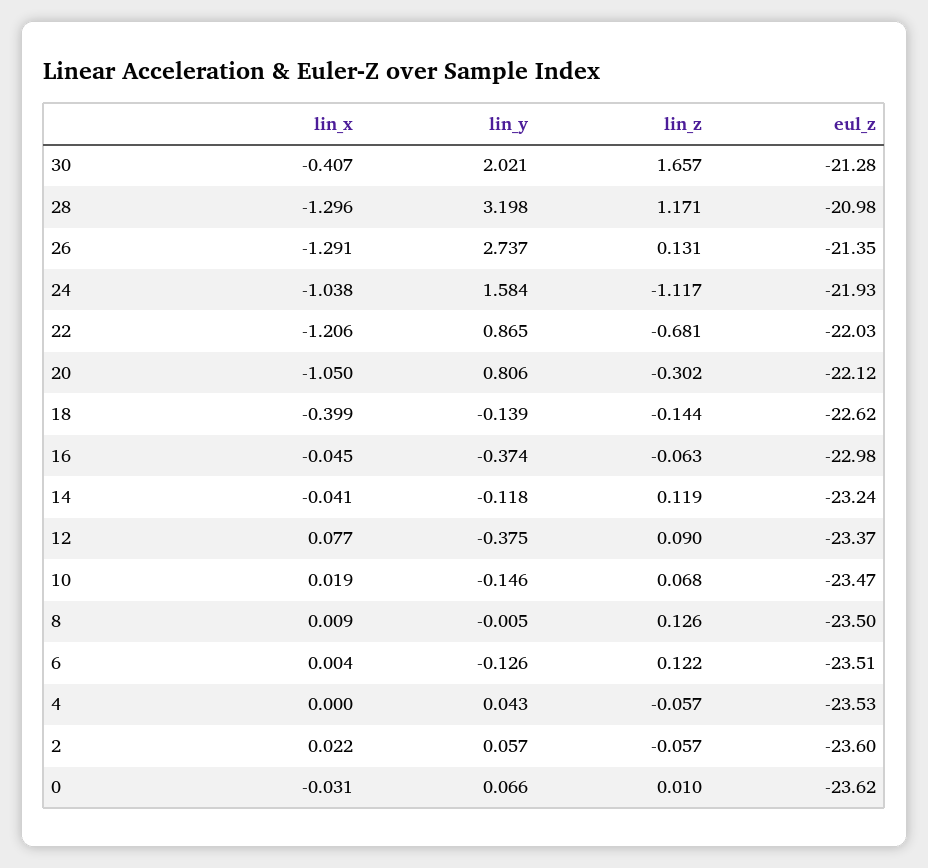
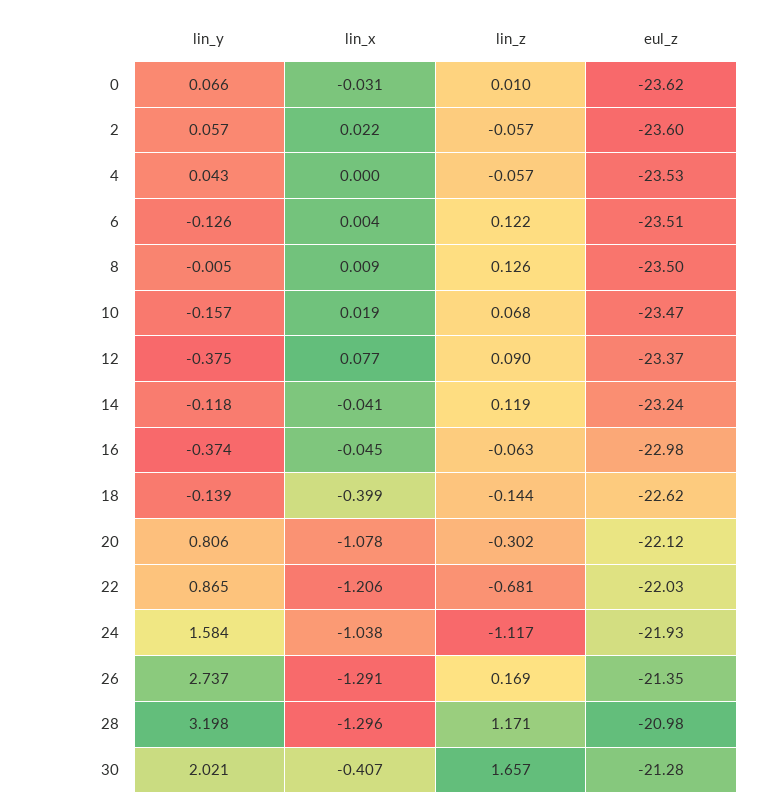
  {
    "lin_x": {
      "30": -0.407,
      "28": -1.296,
      "26": -1.291,
      "24": -1.038,
      "22": -1.206,
-     "20": -1.05,
+     "20": -1.078,
      "18": -0.399,
      "16": -0.045,
      "14": -0.041,
      "12": 0.077,
      "10": 0.019,
      "8": 0.009,
      "6": 0.004,
      "4": 0,
      "2": 0.022,
      "0": -0.031
    },
    "lin_y": {
      "30": 2.021,
      "28": 3.198,
      "26": 2.737,
      "24": 1.584,
      "22": 0.865,
      "20": 0.806,
      "18": -0.139,
      "16": -0.374,
      "14": -0.118,
      "12": -0.375,
-     "10": -0.146,
+     "10": -0.157,
      "8": -0.005,
      "6": -0.126,
      "4": 0.043,
      "2": 0.057,
      "0": 0.066
    },
    "lin_z": {
      "30": 1.657,
      "28": 1.171,
-     "26": 0.131,
+     "26": 0.169,
      "24": -1.117,
      "22": -0.681,
      "20": -0.302,
      "18": -0.144,
      "16": -0.063,
      "14": 0.119,
      "12": 0.09,
      "10": 0.068,
      "8": 0.126,
      "6": 0.122,
      "4": -0.057,
      "2": -0.057,
      "0": 0.01
    },
    "eul_z": {
      "30": -21.28,
      "28": -20.98,
      "26": -21.35,
      "24": -21.93,
      "22": -22.03,
      "20": -22.12,
      "18": -22.62,
      "16": -22.98,
      "14": -23.24,
      "12": -23.37,
      "10": -23.47,
      "8": -23.5,
      "6": -23.51,
      "4": -23.53,
      "2": -23.6,
      "0": -23.62
    }
  }

